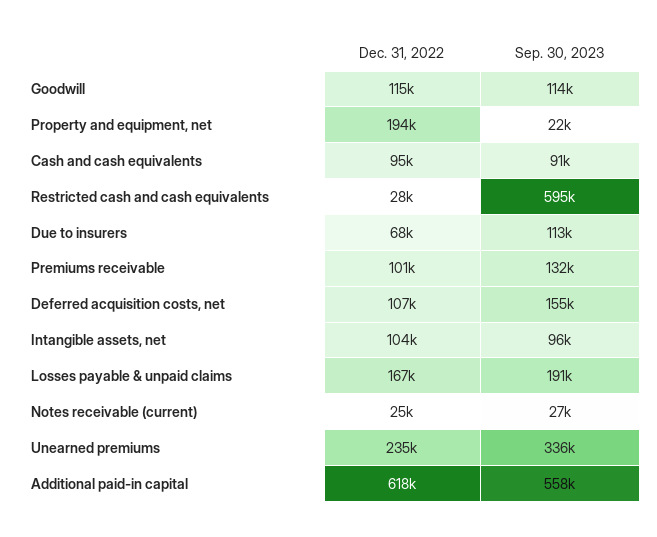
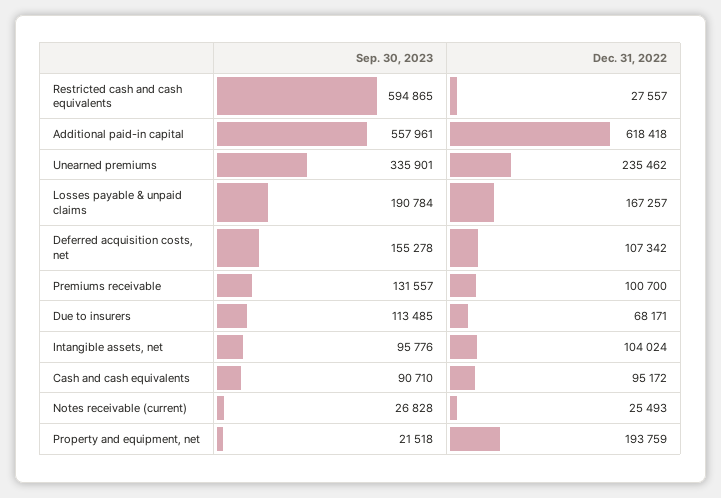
  {
    "Dec. 31, 2022": {
-     "Goodwill": 115000,
      "Property and equipment, net": 193759,
      "Cash and cash equivalents": 95172,
      "Restricted cash and cash equivalents": 27557,
      "Due to insurers": 68171,
      "Premiums receivable": 100700,
      "Deferred acquisition costs, net": 107342,
      "Intangible assets, net": 104024,
      "Losses payable & unpaid claims": 167257,
      "Notes receivable (current)": 25493,
      "Unearned premiums": 235462,
      "Additional paid-in capital": 618418
    },
    "Sep. 30, 2023": {
-     "Goodwill": 114000,
      "Property and equipment, net": 21518,
      "Cash and cash equivalents": 90710,
      "Restricted cash and cash equivalents": 594865,
      "Due to insurers": 113485,
      "Premiums receivable": 131557,
      "Deferred acquisition costs, net": 155278,
      "Intangible assets, net": 95776,
      "Losses payable & unpaid claims": 190784,
      "Notes receivable (current)": 26828,
      "Unearned premiums": 335901,
      "Additional paid-in capital": 557961
    }
  }

